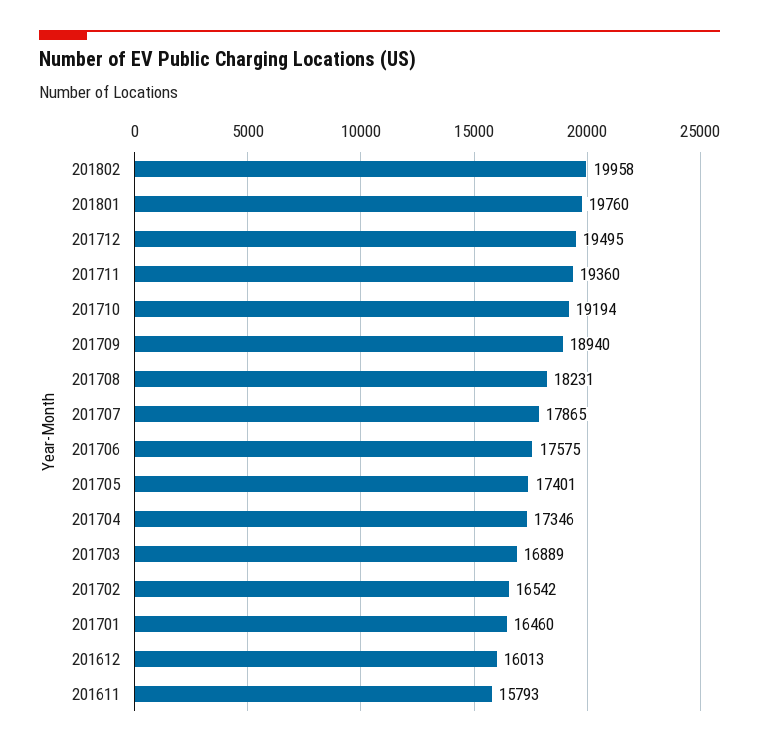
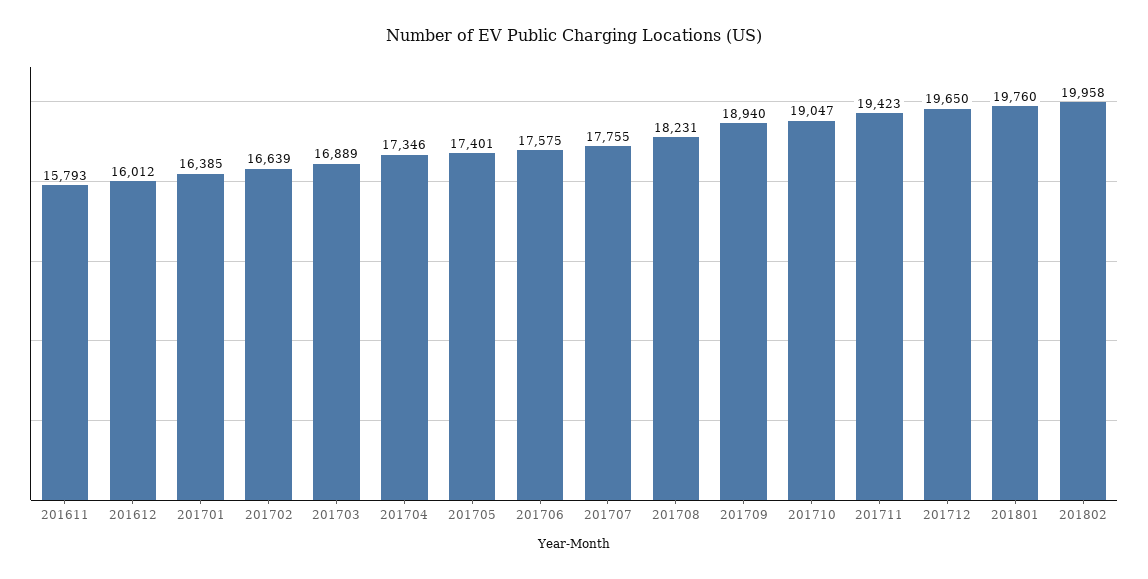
  {
    "201802": 19958,
    "201801": 19760,
-   "201712": 19495,
+   "201712": 19650,
-   "201711": 19360,
+   "201711": 19423,
-   "201710": 19194,
+   "201710": 19047,
    "201709": 18940,
    "201708": 18231,
-   "201707": 17865,
+   "201707": 17755,
    "201706": 17575,
    "201705": 17401,
    "201704": 17346,
    "201703": 16889,
-   "201702": 16542,
+   "201702": 16639,
-   "201701": 16460,
+   "201701": 16385,
-   "201612": 16013,
+   "201612": 16012,
    "201611": 15793
  }

